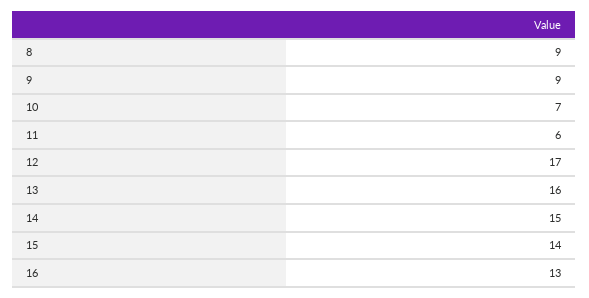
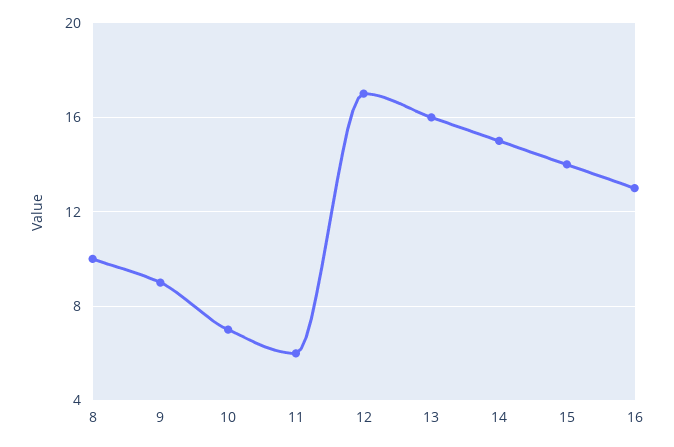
  {
-   "8": 9,
+   "8": 10,
    "9": 9,
    "10": 7,
    "11": 6,
    "12": 17,
    "13": 16,
    "14": 15,
    "15": 14,
    "16": 13
  }

